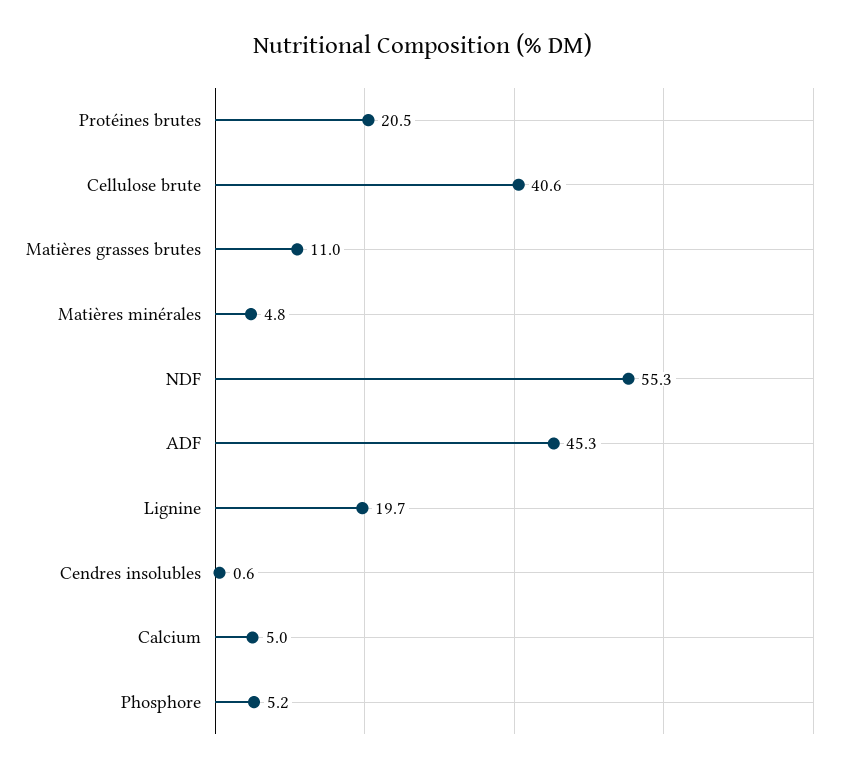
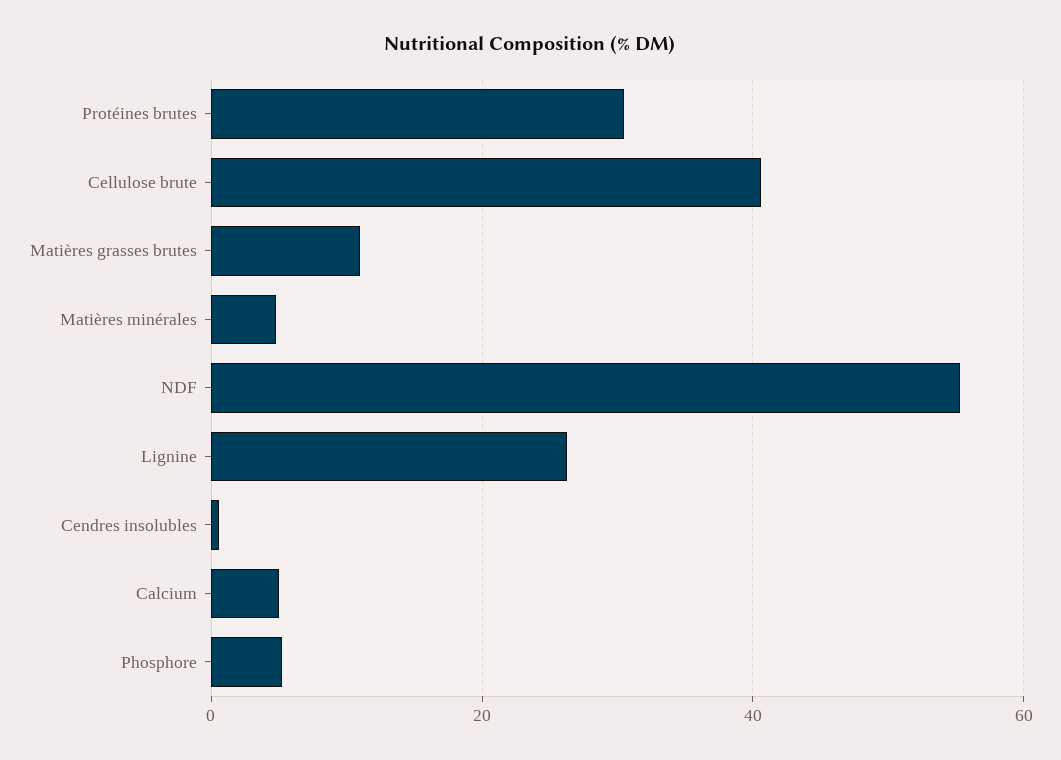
  {
-   "Protéines brutes": 20.5,
+   "Protéines brutes": 30,
    "Cellulose brute": 40.6,
    "Matières grasses brutes": 11,
    "Matières minérales": 4.8,
    "NDF": 55.3,
-   "ADF": 45.3,
-   "Lignine": 19.7,
+   "Lignine": 26,
    "Cendres insolubles": 0.6,
    "Calcium": 5,
    "Phosphore": 5.2
  }

